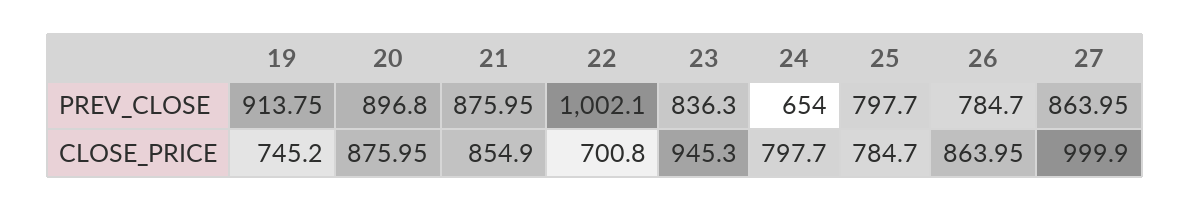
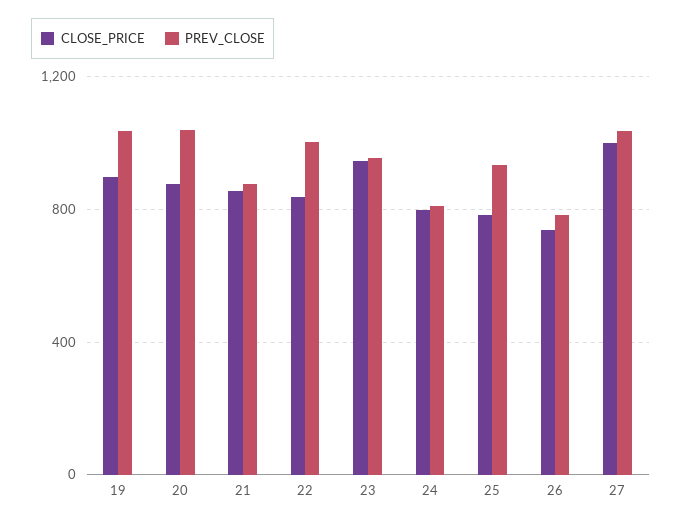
  {
    "PREV_CLOSE": {
-     "19": 913.75,
+     "19": 1050,
-     "20": 896.8,
+     "20": 1050,
      "21": 875.95,
      "22": 1002.1,
-     "23": 836.3,
+     "23": 950,
-     "24": 654,
+     "24": 800,
-     "25": 797.7,
+     "25": 950,
      "26": 784.7,
-     "27": 863.95
+     "27": 1050
    },
    "CLOSE_PRICE": {
-     "19": 745.2,
+     "19": 900,
      "20": 875.95,
      "21": 854.9,
-     "22": 700.8,
+     "22": 850,
      "23": 945.3,
      "24": 797.7,
      "25": 784.7,
-     "26": 863.95,
+     "26": 750,
      "27": 999.9
    }
  }

